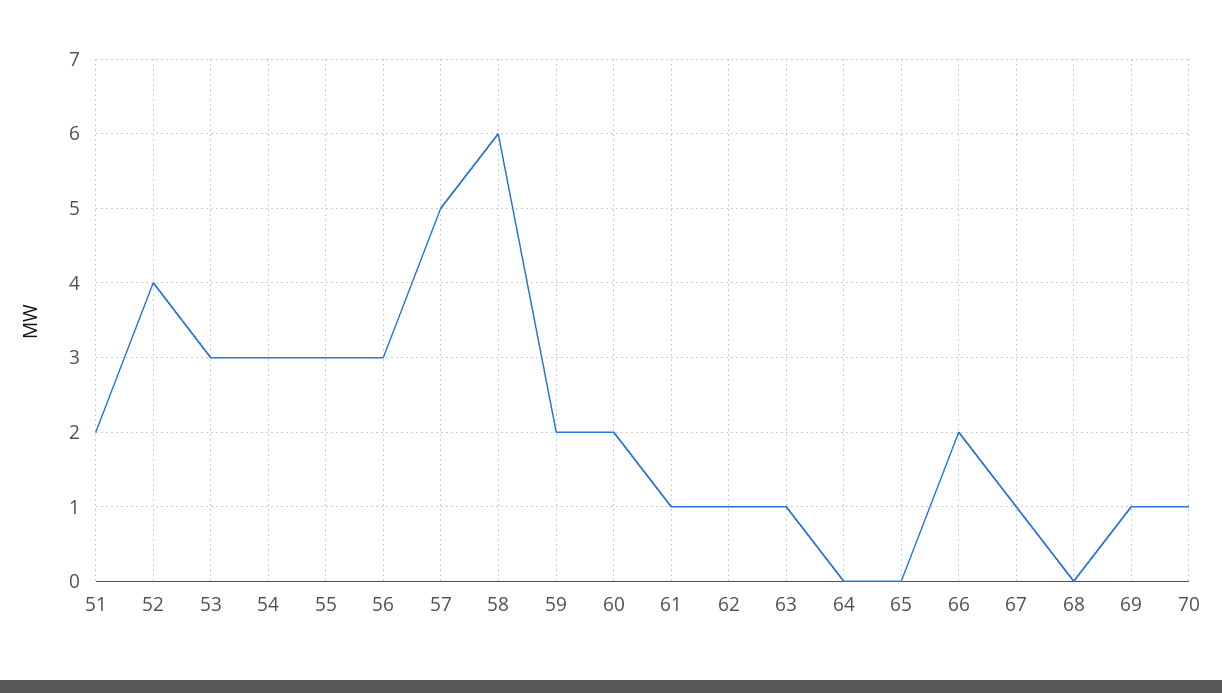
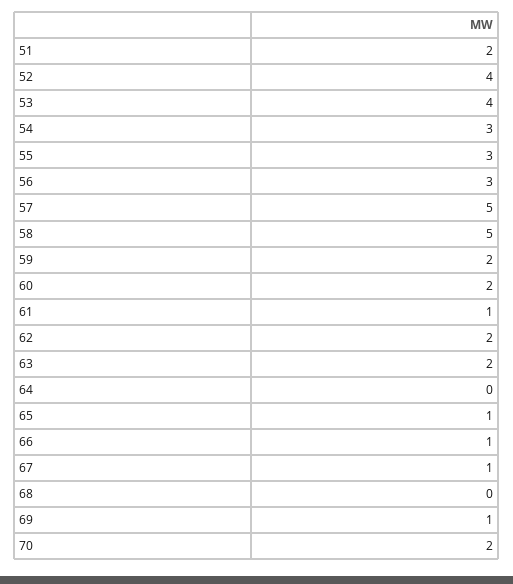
  {
    "51": 2,
    "52": 4,
-   "53": 3,
+   "53": 4,
    "54": 3,
    "55": 3,
    "56": 3,
    "57": 5,
-   "58": 6,
+   "58": 5,
    "59": 2,
    "60": 2,
    "61": 1,
-   "62": 1,
+   "62": 2,
-   "63": 1,
+   "63": 2,
    "64": 0,
-   "65": 0,
+   "65": 1,
-   "66": 2,
+   "66": 1,
    "67": 1,
    "68": 0,
    "69": 1,
-   "70": 1
+   "70": 2
  }

